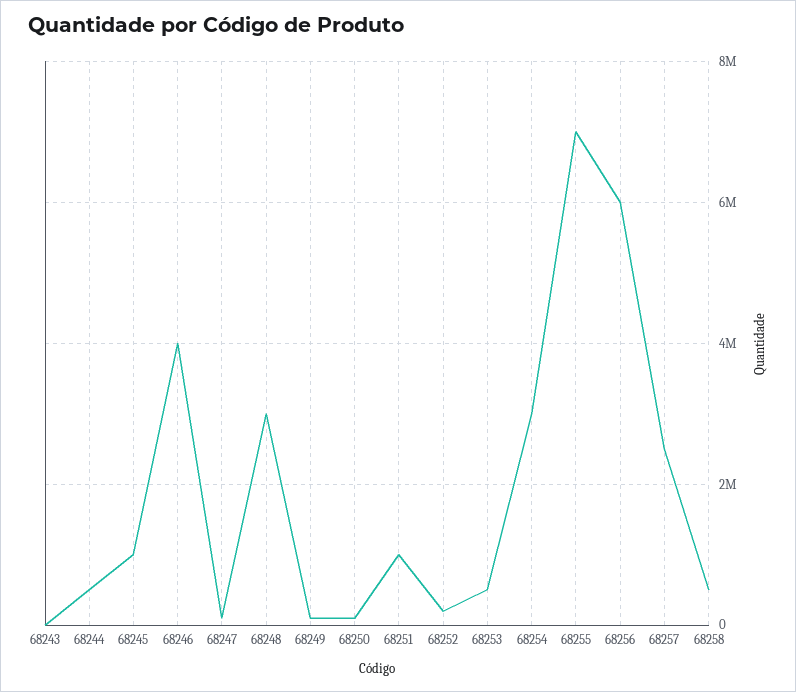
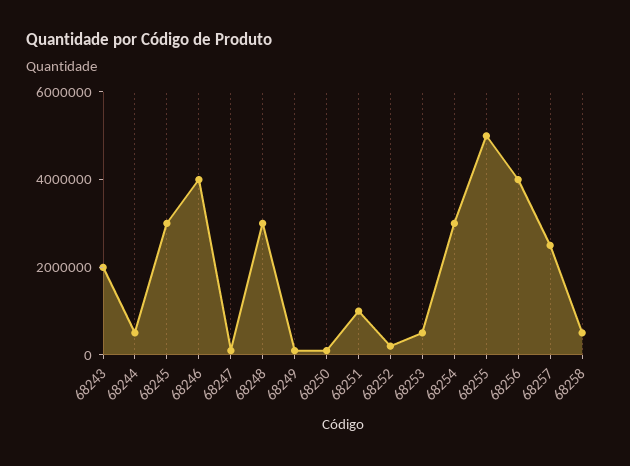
  {
-   "68243": 0,
+   "68243": 2000000,
    "68244": 600000,
-   "68245": 1000000,
+   "68245": 3000000,
    "68246": 4000000,
    "68247": 200000,
    "68248": 3000000,
    "68249": 200000,
    "68250": 200000,
    "68251": 1000000,
    "68252": 200000,
    "68253": 600000,
    "68254": 3000000,
-   "68255": 7000000,
+   "68255": 5000000,
-   "68256": 6000000,
+   "68256": 4000000,
    "68257": 2600000,
    "68258": 600000
  }

